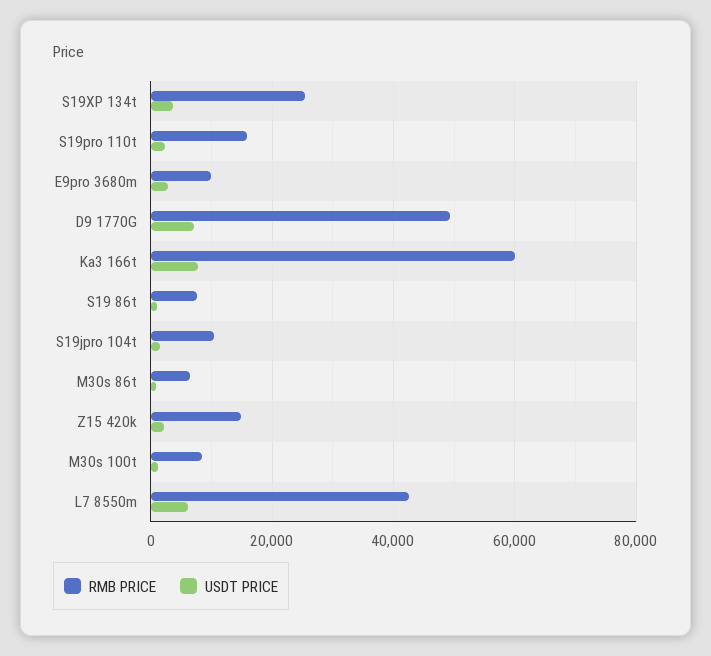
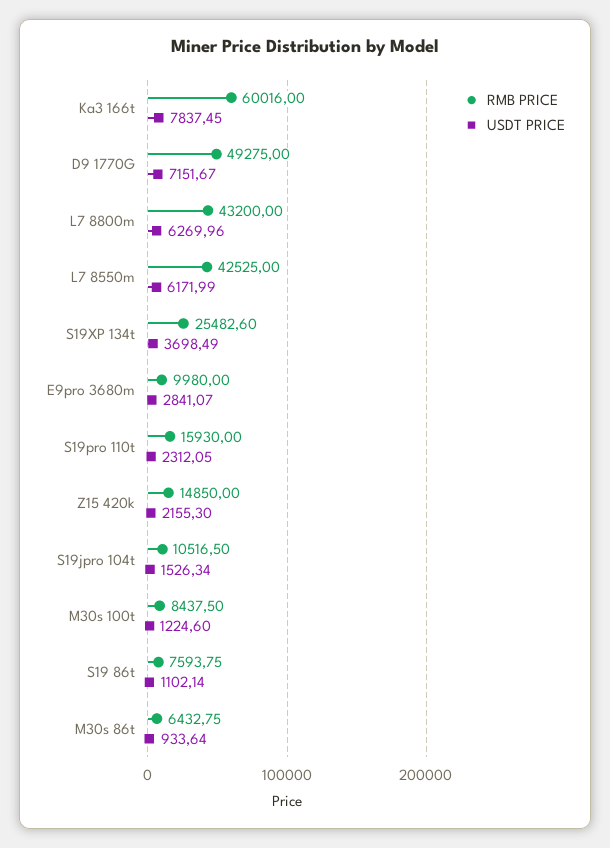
  {
    "RMB PRICE": {
      "S19XP 134t": 25482.6,
      "S19pro 110t": 15930,
      "E9pro 3680m": 9980,
      "D9 1770G": 49275,
      "Ka3 166t": 60016,
      "S19 86t": 7593.75,
      "S19jpro 104t": 10516.5,
      "M30s 86t": 6432.75,
      "Z15 420k": 14850,
      "M30s 100t": 8437.5,
-     "L7 8550m": 42525
+     "L7 8550m": 42525,
+     "L7 8800m": 43200
    },
    "USDT PRICE": {
      "S19XP 134t": 3698.49,
      "S19pro 110t": 2312.05,
      "E9pro 3680m": 2841.07,
      "D9 1770G": 7151.67,
      "Ka3 166t": 7837.45,
      "S19 86t": 1102.14,
      "S19jpro 104t": 1526.34,
      "M30s 86t": 933.64,
      "Z15 420k": 2155.3,
      "M30s 100t": 1224.6,
-     "L7 8550m": 6171.99
+     "L7 8550m": 6171.99,
+     "L7 8800m": 6269.96
    }
  }

